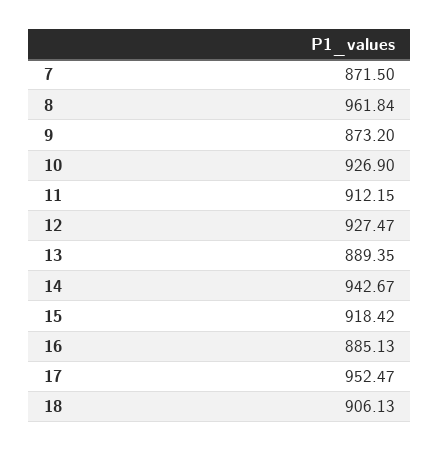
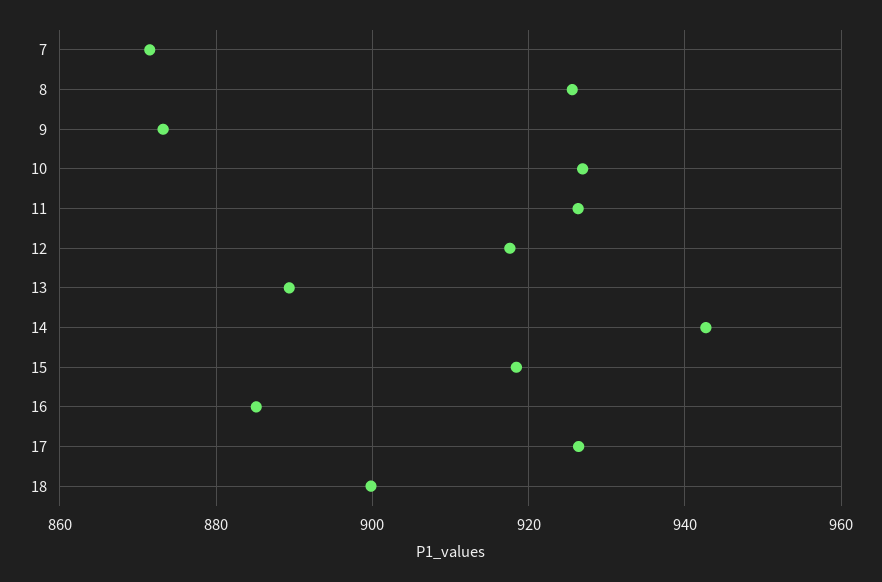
  {
    "7": 871.5,
-   "8": 961.84,
+   "8": 926,
    "9": 873.2,
    "10": 926.9,
-   "11": 912.15,
+   "11": 926,
-   "12": 927.47,
+   "12": 918,
    "13": 889.35,
    "14": 942.67,
    "15": 918.42,
    "16": 885.13,
-   "17": 952.47,
+   "17": 926,
-   "18": 906.13
+   "18": 900
  }

